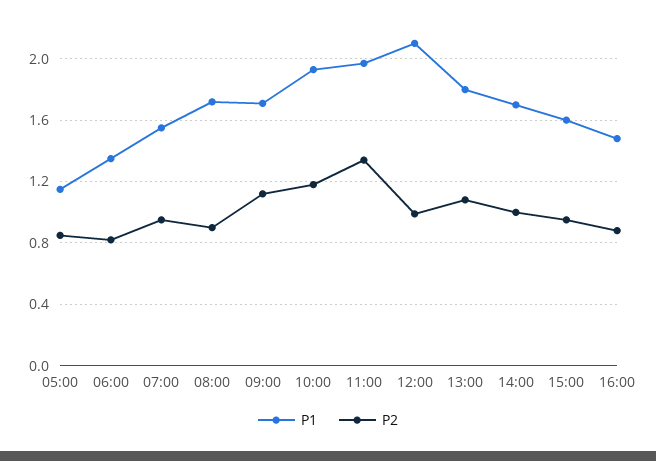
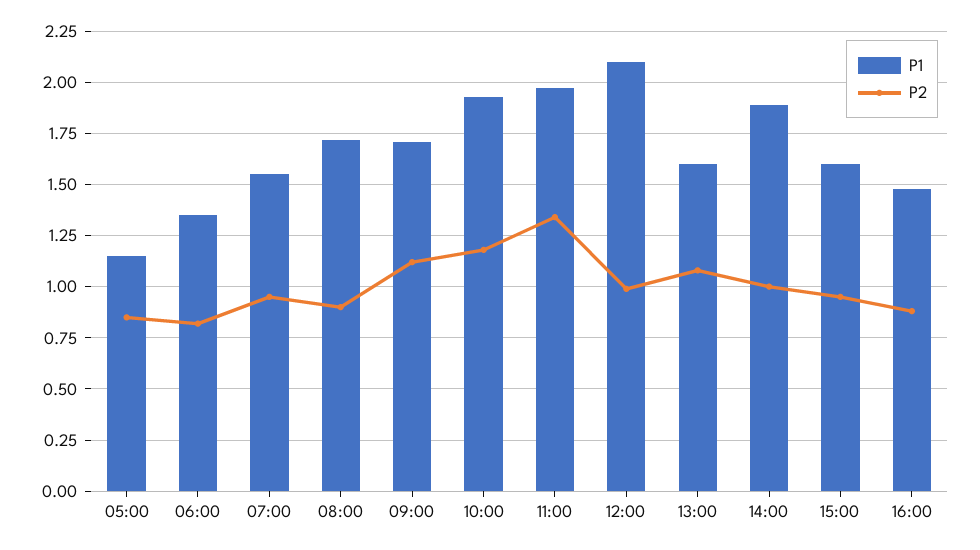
  {
    "P1": {
      "05:00": 1.15,
      "06:00": 1.35,
      "07:00": 1.55,
      "08:00": 1.7,
      "09:00": 1.7,
      "10:00": 1.95,
      "11:00": 1.95,
      "12:00": 2.1,
-     "13:00": 1.8,
+     "13:00": 1.6,
-     "14:00": 1.7,
+     "14:00": 1.9,
      "15:00": 1.6,
      "16:00": 1.5
    },
    "P2": {
      "05:00": 0.85,
      "06:00": 0.8,
      "07:00": 0.95,
      "08:00": 0.9,
      "09:00": 1.1,
      "10:00": 1.2,
      "11:00": 1.35,
      "12:00": 1,
      "13:00": 1.1,
      "14:00": 1,
      "15:00": 0.95,
      "16:00": 0.9
    }
  }

